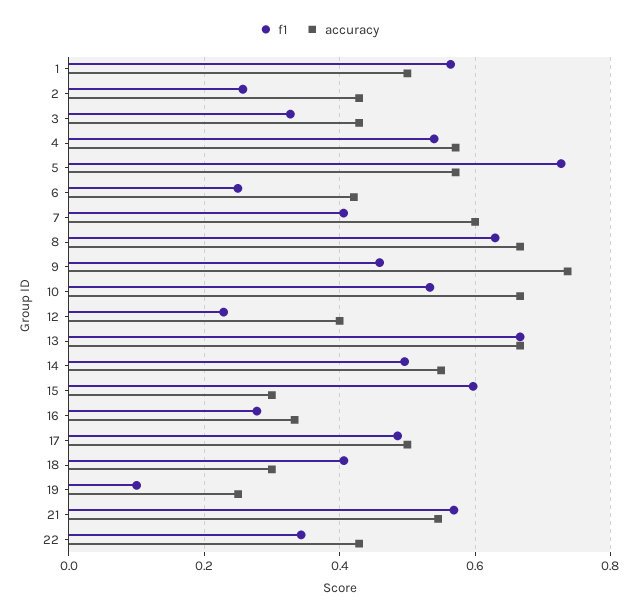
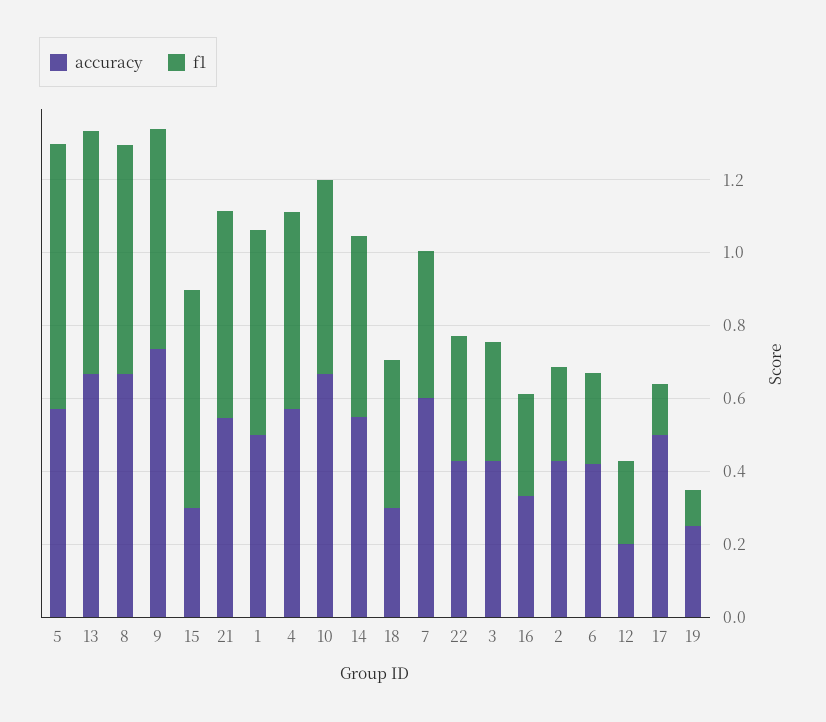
  {
    "f1": {
      "1": 0.56,
      "2": 0.26,
      "3": 0.32,
      "4": 0.54,
      "5": 0.72,
      "6": 0.24,
      "7": 0.4,
      "8": 0.62,
-     "9": 0.46,
+     "9": 0.6,
      "10": 0.54,
      "12": 0.22,
      "13": 0.66,
      "14": 0.5,
      "15": 0.6,
      "16": 0.28,
-     "17": 0.48,
+     "17": 0.15,
      "18": 0.4,
      "19": 0.1,
      "21": 0.56,
      "22": 0.34
    },
    "accuracy": {
      "1": 0.5,
      "2": 0.42,
      "3": 0.42,
      "4": 0.58,
      "5": 0.58,
      "6": 0.42,
      "7": 0.6,
      "8": 0.66,
      "9": 0.74,
      "10": 0.66,
-     "12": 0.4,
+     "12": 0.2,
      "13": 0.66,
      "14": 0.56,
      "15": 0.3,
      "16": 0.34,
      "17": 0.5,
      "18": 0.3,
      "19": 0.26,
      "21": 0.54,
      "22": 0.42
    }
  }

